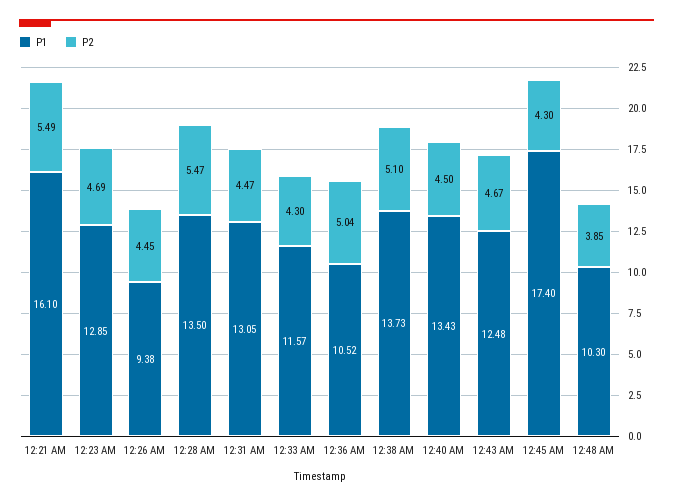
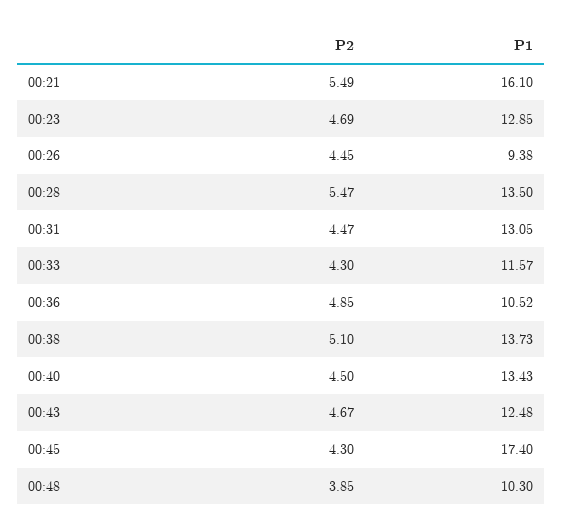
  {
    "P1": {
      "12:21 AM": 16.1,
      "12:23 AM": 12.85,
      "12:26 AM": 9.38,
      "12:28 AM": 13.5,
      "12:31 AM": 13.05,
      "12:33 AM": 11.57,
      "12:36 AM": 10.52,
      "12:38 AM": 13.73,
      "12:40 AM": 13.43,
      "12:43 AM": 12.48,
      "12:45 AM": 17.4,
      "12:48 AM": 10.3
    },
    "P2": {
      "12:21 AM": 5.49,
      "12:23 AM": 4.69,
      "12:26 AM": 4.45,
      "12:28 AM": 5.47,
      "12:31 AM": 4.47,
      "12:33 AM": 4.3,
-     "12:36 AM": 5.04,
+     "12:36 AM": 4.85,
      "12:38 AM": 5.1,
      "12:40 AM": 4.5,
      "12:43 AM": 4.67,
      "12:45 AM": 4.3,
      "12:48 AM": 3.85
    }
  }

